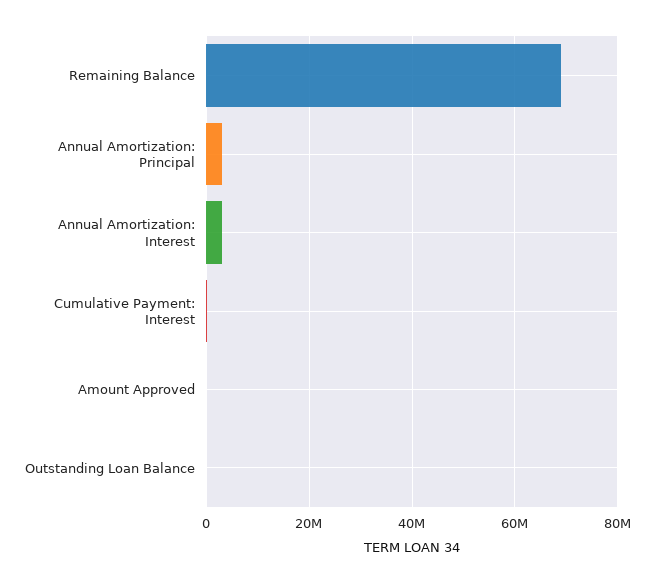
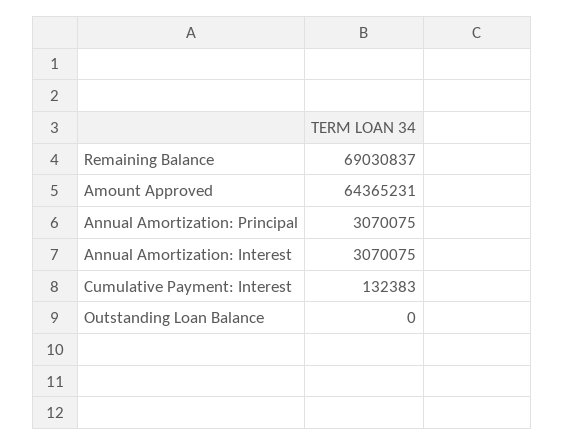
  {
    "Remaining Balance": 69030837,
    "Annual Amortization: Principal": 3070075,
    "Annual Amortization: Interest": 3070075,
    "Cumulative Payment: Interest": 132383,
-   "Amount Approved": 0,
+   "Amount Approved": 64365231,
    "Outstanding Loan Balance": 0
  }

